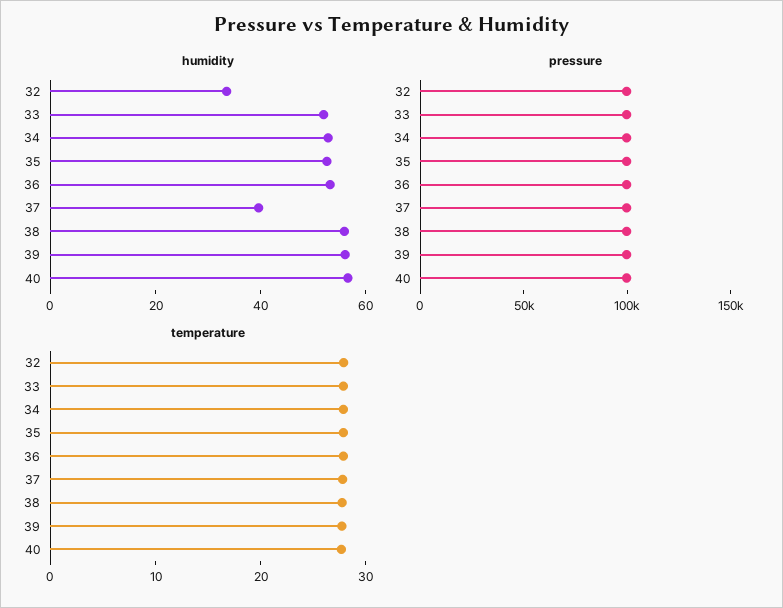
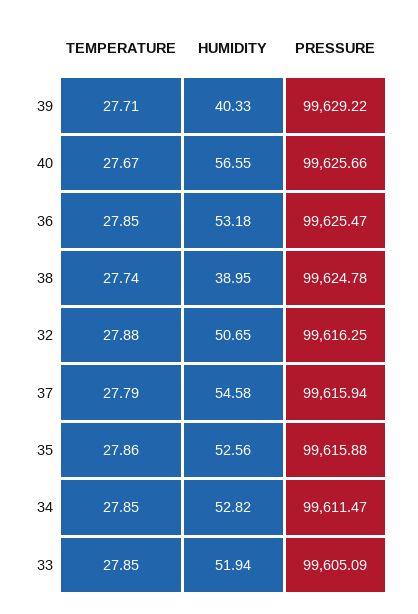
  {
    "humidity": {
-     "32": 35,
+     "32": 50.65,
      "33": 51.94,
      "34": 52.82,
      "35": 52.56,
      "36": 53.18,
-     "37": 40,
+     "37": 54.58,
-     "38": 55,
+     "38": 38.95,
-     "39": 55,
+     "39": 40.33,
      "40": 56.55
    },
    "pressure": {
      "32": 99616.25,
      "33": 99605.09,
      "34": 99611.47,
      "35": 99615.88,
      "36": 99625.47,
      "37": 99615.94,
      "38": 99624.78,
      "39": 99629.22,
      "40": 99625.66
    },
    "temperature": {
      "32": 27.88,
      "33": 27.85,
      "34": 27.85,
      "35": 27.86,
      "36": 27.85,
      "37": 27.79,
      "38": 27.74,
      "39": 27.71,
      "40": 27.67
    }
  }

